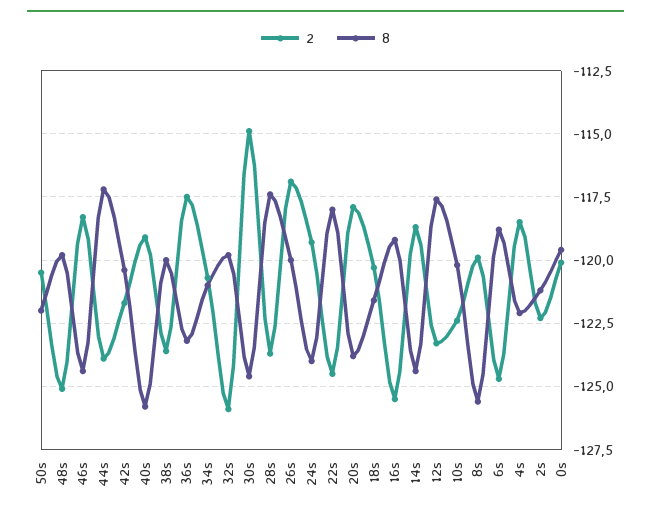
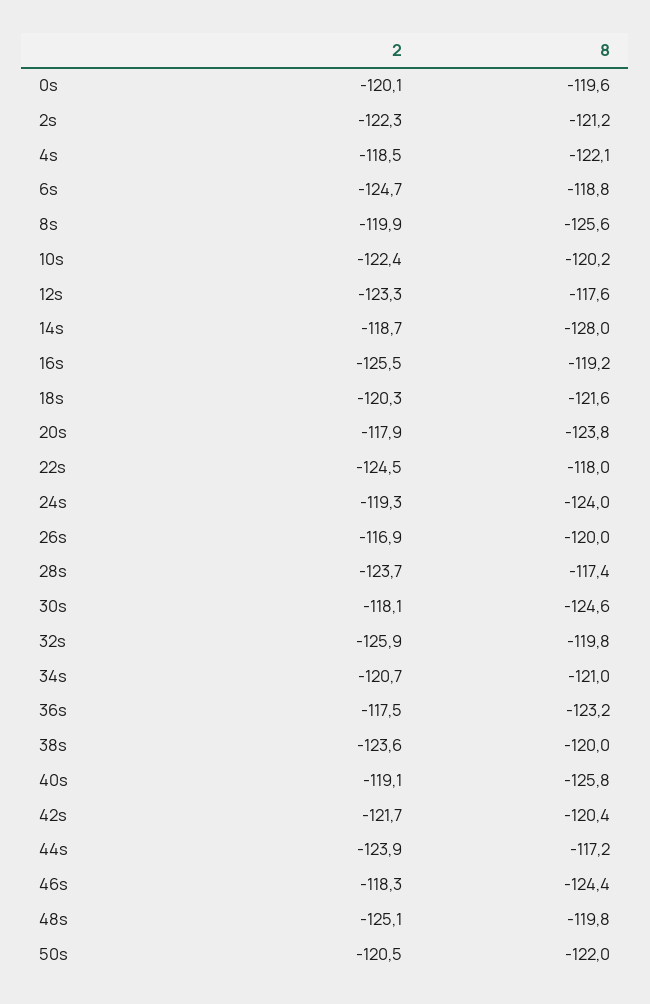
  {
    "2": {
      "50s": -120.5,
      "48s": -125.1,
      "46s": -118.3,
      "44s": -123.9,
      "42s": -121.7,
      "40s": -119.1,
      "38s": -123.6,
      "36s": -117.5,
      "34s": -120.7,
      "32s": -125.9,
-     "30s": -115,
+     "30s": -118.1,
      "28s": -123.7,
      "26s": -116.9,
      "24s": -119.3,
      "22s": -124.5,
      "20s": -117.9,
      "18s": -120.3,
      "16s": -125.5,
      "14s": -118.7,
      "12s": -123.3,
      "10s": -122.4,
      "8s": -119.9,
      "6s": -124.7,
      "4s": -118.5,
      "2s": -122.3,
      "0s": -120.1
    },
    "8": {
      "50s": -122,
      "48s": -119.8,
      "46s": -124.4,
      "44s": -117.2,
      "42s": -120.4,
      "40s": -125.8,
      "38s": -120,
      "36s": -123.2,
      "34s": -121,
      "32s": -119.8,
      "30s": -124.6,
      "28s": -117.4,
      "26s": -120,
      "24s": -124,
      "22s": -118,
      "20s": -123.8,
      "18s": -121.6,
      "16s": -119.2,
-     "14s": -124.5,
+     "14s": -128,
      "12s": -117.6,
      "10s": -120.2,
      "8s": -125.6,
      "6s": -118.8,
      "4s": -122.1,
      "2s": -121.2,
      "0s": -119.6
    }
  }

